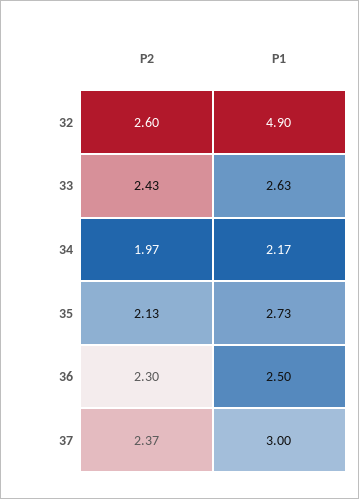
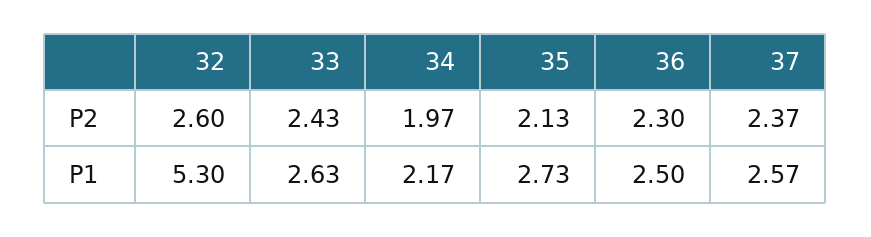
  {
    "P2": {
      "32": 2.6,
      "33": 2.43,
      "34": 1.97,
      "35": 2.13,
      "36": 2.3,
      "37": 2.37
    },
    "P1": {
-     "32": 4.9,
+     "32": 5.3,
      "33": 2.63,
      "34": 2.17,
      "35": 2.73,
      "36": 2.5,
-     "37": 3
+     "37": 2.57
    }
  }

